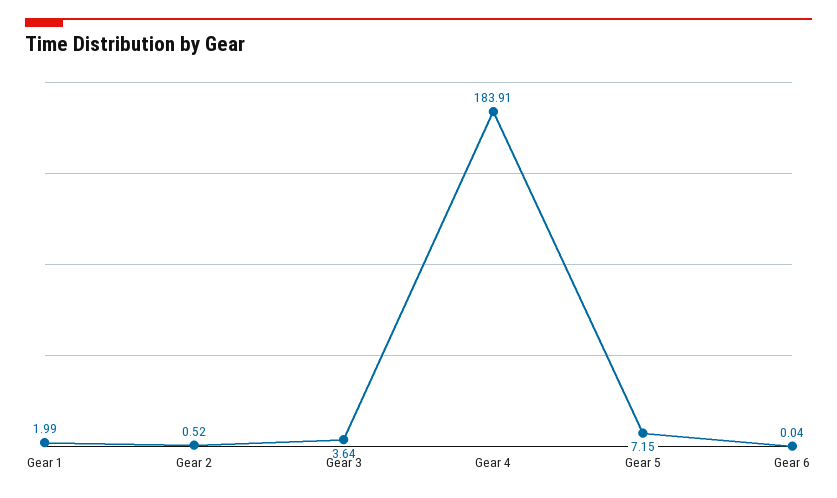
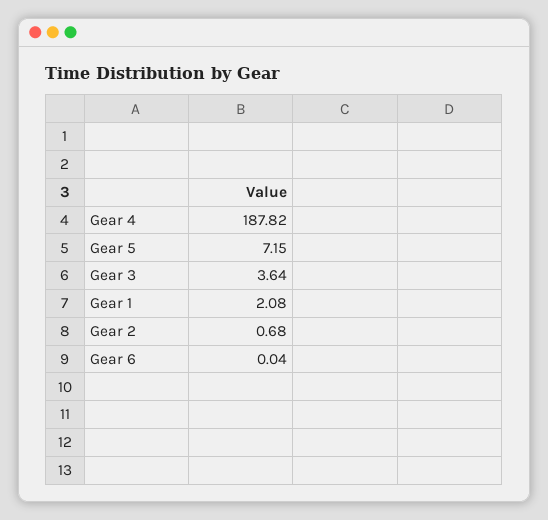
  {
-   "Gear 1": 1.99,
+   "Gear 1": 2.08,
-   "Gear 2": 0.52,
+   "Gear 2": 0.68,
    "Gear 3": 3.64,
-   "Gear 4": 183.91,
+   "Gear 4": 187.82,
    "Gear 5": 7.15,
    "Gear 6": 0.04
  }

